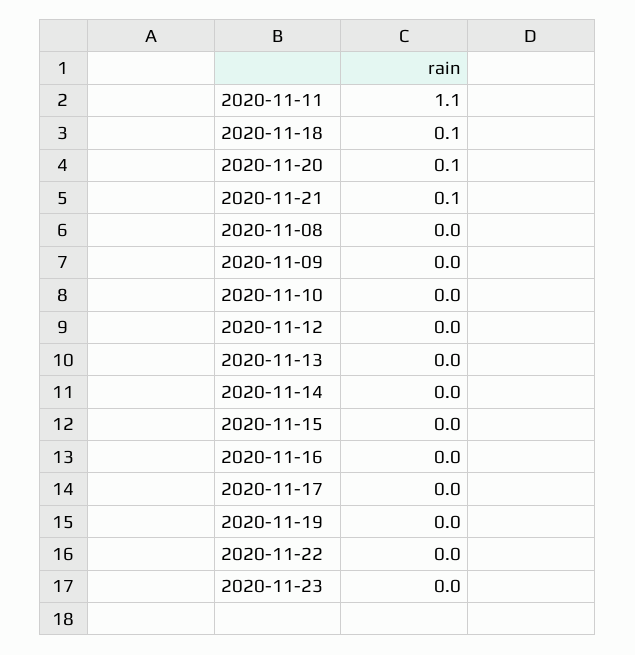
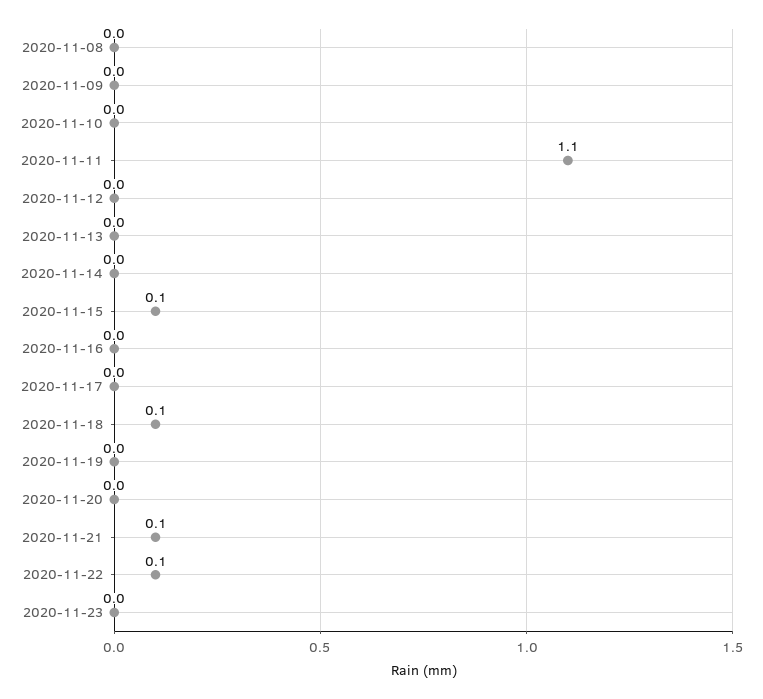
  {
    "2020-11-11": 1.1,
    "2020-11-18": 0.1,
-   "2020-11-20": 0.1,
+   "2020-11-20": 0,
    "2020-11-21": 0.1,
    "2020-11-08": 0,
    "2020-11-09": 0,
    "2020-11-10": 0,
    "2020-11-12": 0,
    "2020-11-13": 0,
    "2020-11-14": 0,
-   "2020-11-15": 0,
+   "2020-11-15": 0.1,
    "2020-11-16": 0,
    "2020-11-17": 0,
    "2020-11-19": 0,
-   "2020-11-22": 0,
+   "2020-11-22": 0.1,
    "2020-11-23": 0
  }

